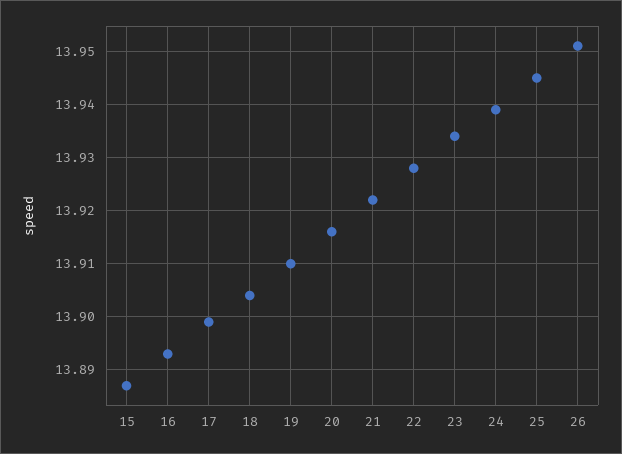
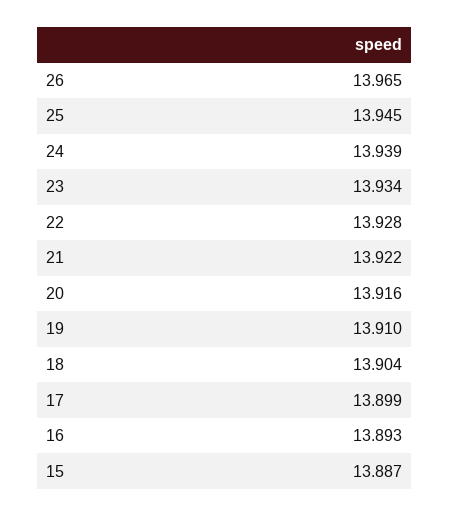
  {
    "15": 13.887,
    "16": 13.893,
    "17": 13.899,
    "18": 13.904,
    "19": 13.91,
    "20": 13.916,
    "21": 13.922,
    "22": 13.928,
    "23": 13.934,
    "24": 13.939,
    "25": 13.945,
-   "26": 13.95
+   "26": 13.965
  }

